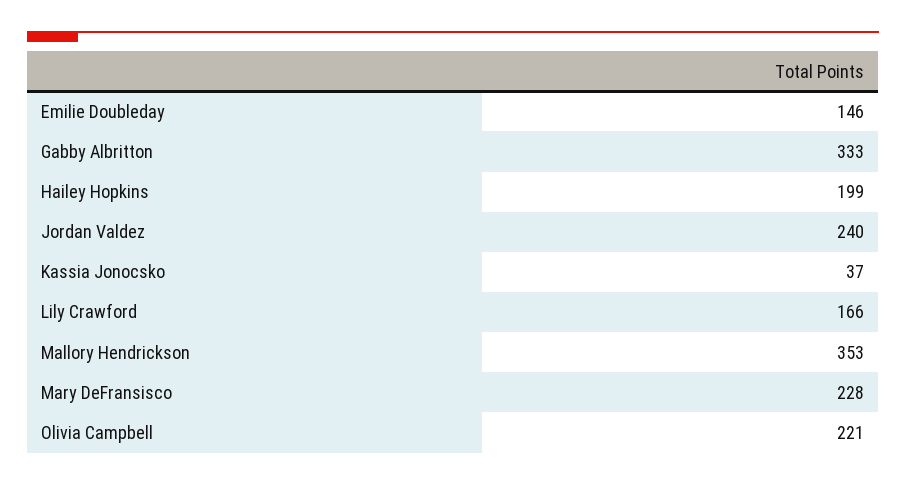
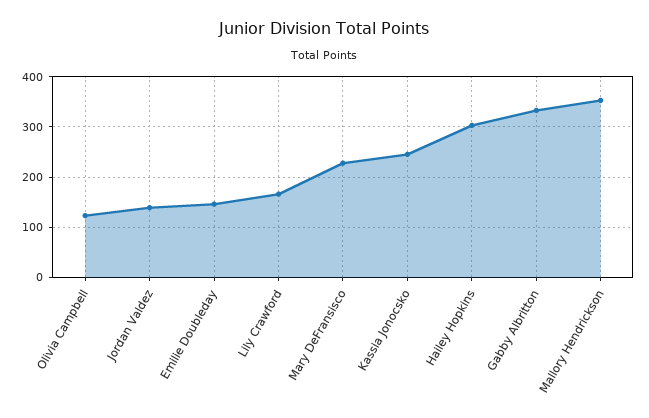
  {
    "Emilie Doubleday": 146,
    "Gabby Albritton": 333,
-   "Hailey Hopkins": 199,
+   "Hailey Hopkins": 300,
-   "Jordan Valdez": 240,
+   "Jordan Valdez": 140,
-   "Kassia Jonocsko": 37,
+   "Kassia Jonocsko": 240,
    "Lily Crawford": 166,
    "Mallory Hendrickson": 353,
    "Mary DeFransisco": 228,
-   "Olivia Campbell": 221
+   "Olivia Campbell": 120
  }

